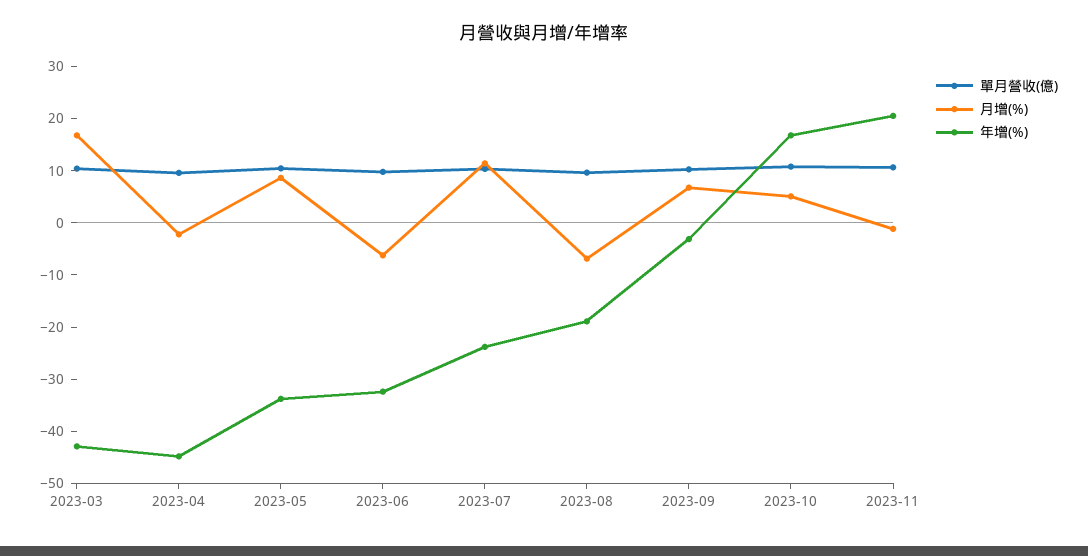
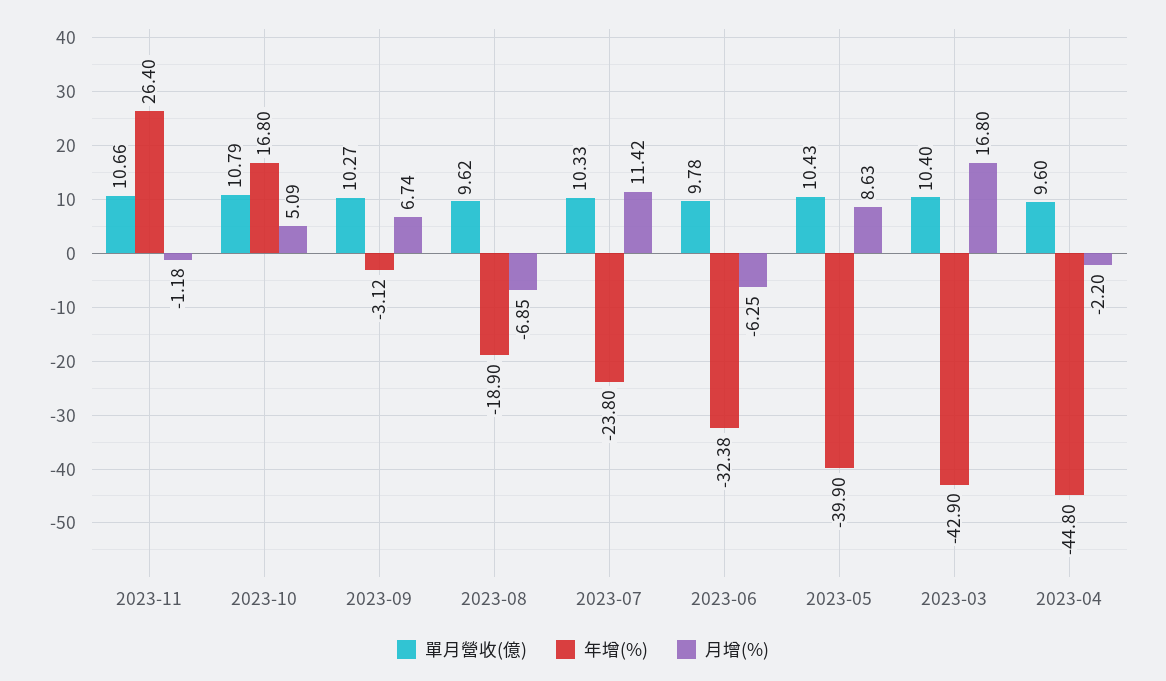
  {
    "單月營收(億)": {
      "2023-03": 10.4,
      "2023-04": 9.6,
      "2023-05": 10.43,
      "2023-06": 9.78,
      "2023-07": 10.33,
      "2023-08": 9.62,
      "2023-09": 10.27,
      "2023-10": 10.79,
      "2023-11": 10.66
    },
    "月增(%)": {
      "2023-03": 16.8,
      "2023-04": -2.2,
      "2023-05": 8.63,
      "2023-06": -6.25,
      "2023-07": 11.42,
      "2023-08": -6.85,
      "2023-09": 6.74,
      "2023-10": 5.09,
      "2023-11": -1.18
    },
    "年增(%)": {
      "2023-03": -42.9,
      "2023-04": -44.8,
-     "2023-05": -34,
+     "2023-05": -39.9,
      "2023-06": -32.38,
      "2023-07": -23.8,
      "2023-08": -18.9,
      "2023-09": -3.12,
      "2023-10": 16.8,
-     "2023-11": 20
+     "2023-11": 26.4
    }
  }

